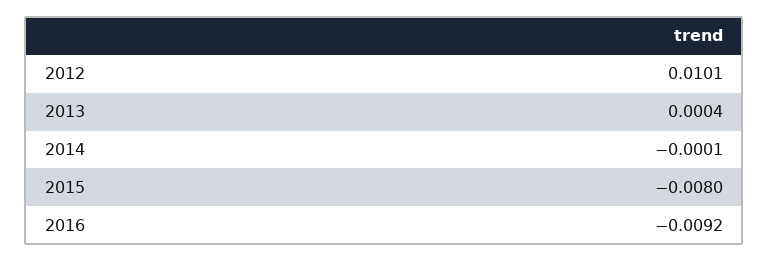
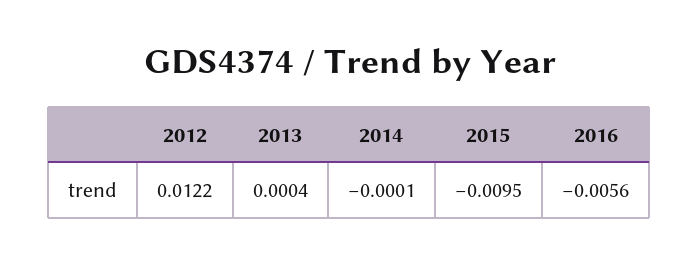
  {
-   "2012": 0.0101,
+   "2012": 0.0122,
    "2013": 0.0004,
    "2014": -0.0001,
-   "2015": -0.008,
+   "2015": -0.0095,
-   "2016": -0.0092
+   "2016": -0.0056
  }

